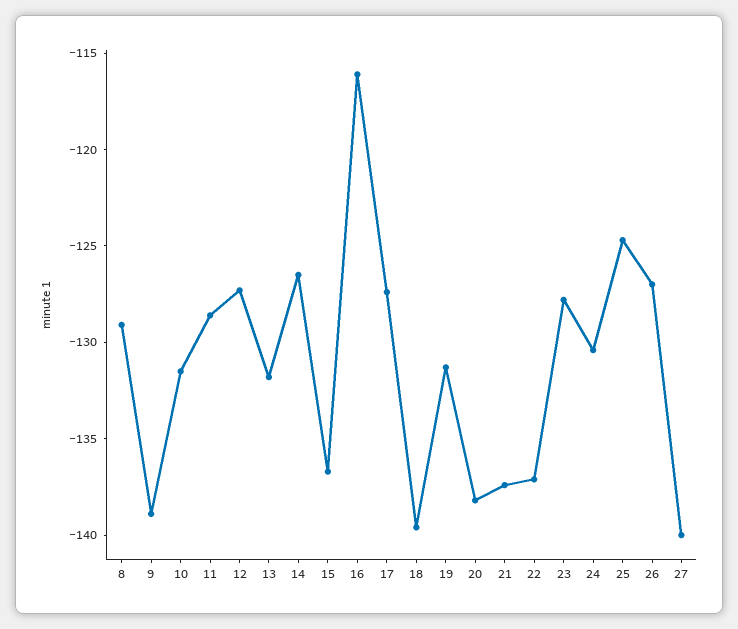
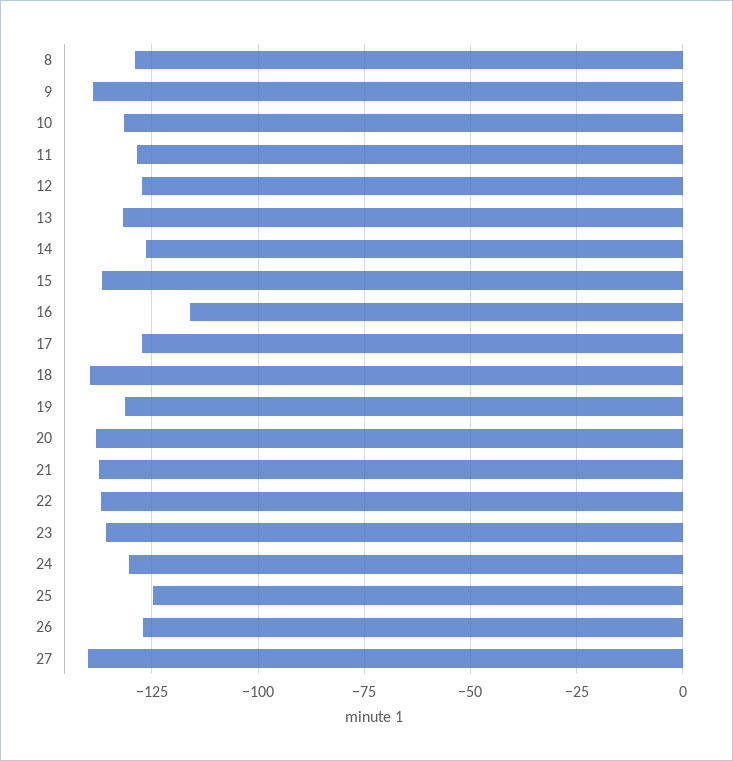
  {
    "8": -129,
    "9": -139,
    "10": -132,
    "11": -129,
    "12": -127,
    "13": -132,
    "14": -127,
    "15": -137,
    "16": -116,
    "17": -127,
    "18": -140,
    "19": -131,
    "20": -138,
    "21": -137,
    "22": -137,
-   "23": -128,
+   "23": -135,
    "24": -130,
    "25": -125,
    "26": -127,
    "27": -140
  }

